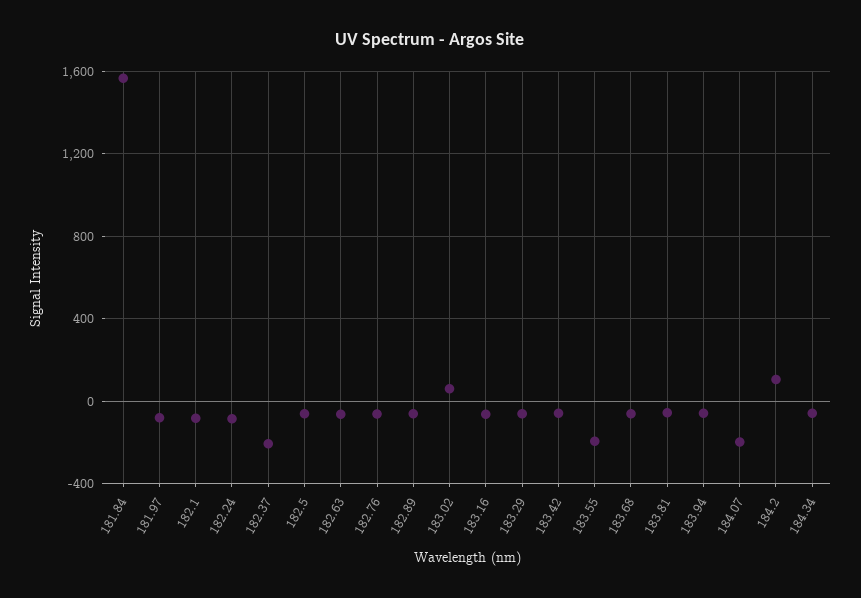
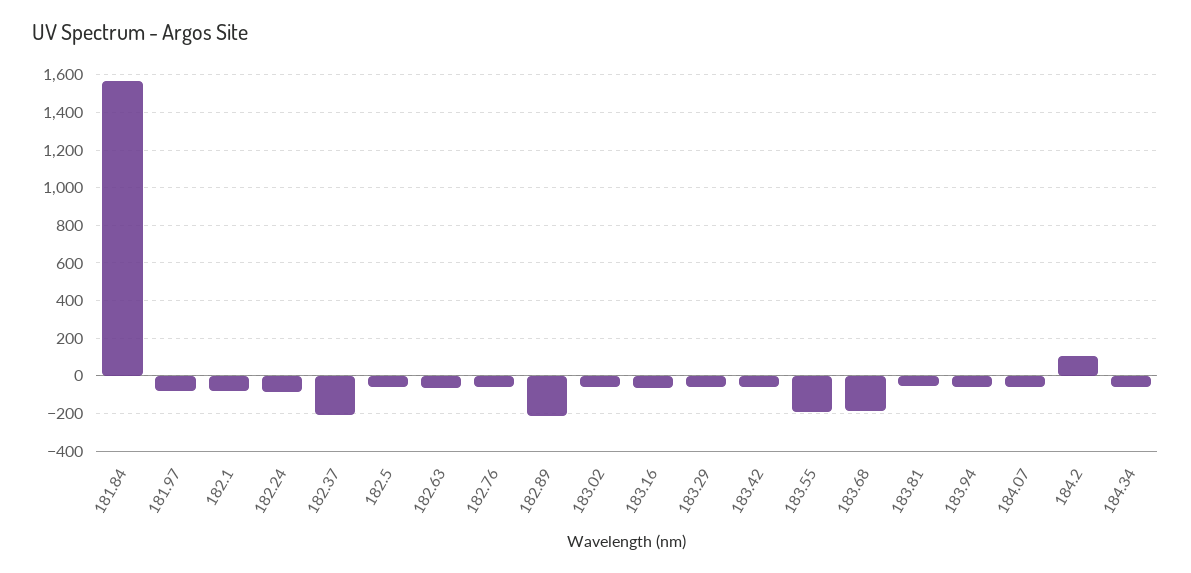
  {
    "181.84": 1550,
    "181.97": -100,
    "182.1": -100,
    "182.24": -100,
    "182.37": -200,
    "182.5": -50,
    "182.63": -50,
    "182.76": -50,
-   "182.89": -50,
+   "182.89": -200,
-   "183.02": 50,
+   "183.02": -50,
    "183.16": -50,
    "183.29": -50,
    "183.42": -50,
    "183.55": -200,
-   "183.68": -50,
+   "183.68": -200,
    "183.81": -50,
    "183.94": -50,
-   "184.07": -200,
+   "184.07": -50,
    "184.2": 100,
    "184.34": -50
  }

